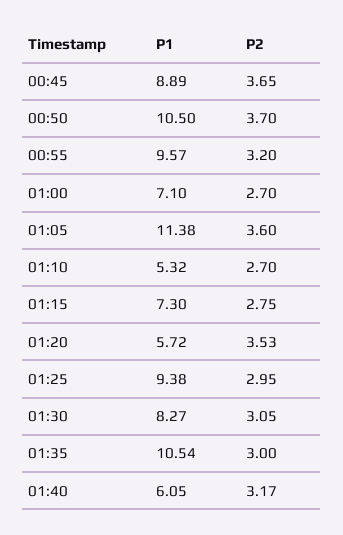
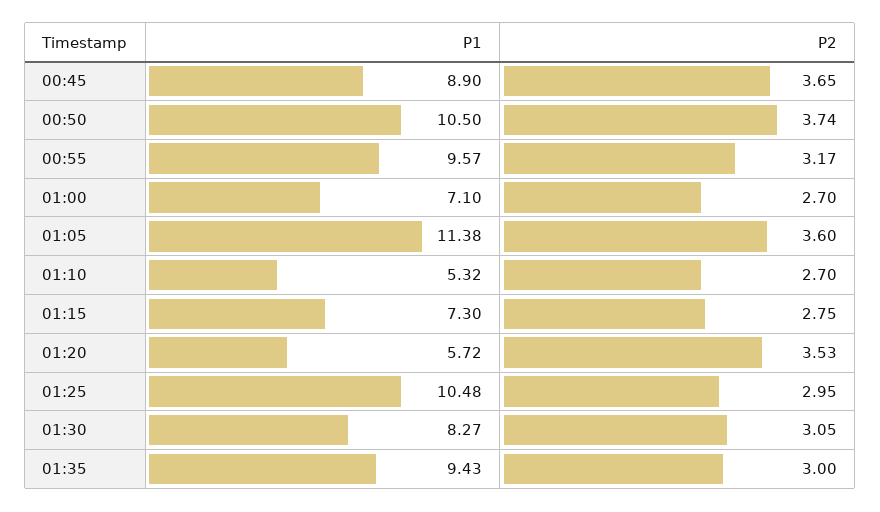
  {
    "P1": {
-     "00:45": 8.89,
+     "00:45": 8.9,
      "00:50": 10.5,
      "00:55": 9.57,
      "01:00": 7.1,
      "01:05": 11.38,
      "01:10": 5.32,
      "01:15": 7.3,
      "01:20": 5.72,
-     "01:25": 9.38,
+     "01:25": 10.48,
      "01:30": 8.27,
-     "01:35": 10.54,
+     "01:35": 9.43
-     "01:40": 6.05
    },
    "P2": {
      "00:45": 3.65,
-     "00:50": 3.7,
+     "00:50": 3.74,
-     "00:55": 3.2,
+     "00:55": 3.17,
      "01:00": 2.7,
      "01:05": 3.6,
      "01:10": 2.7,
      "01:15": 2.75,
      "01:20": 3.53,
      "01:25": 2.95,
      "01:30": 3.05,
-     "01:35": 3,
+     "01:35": 3
-     "01:40": 3.17
    }
  }

